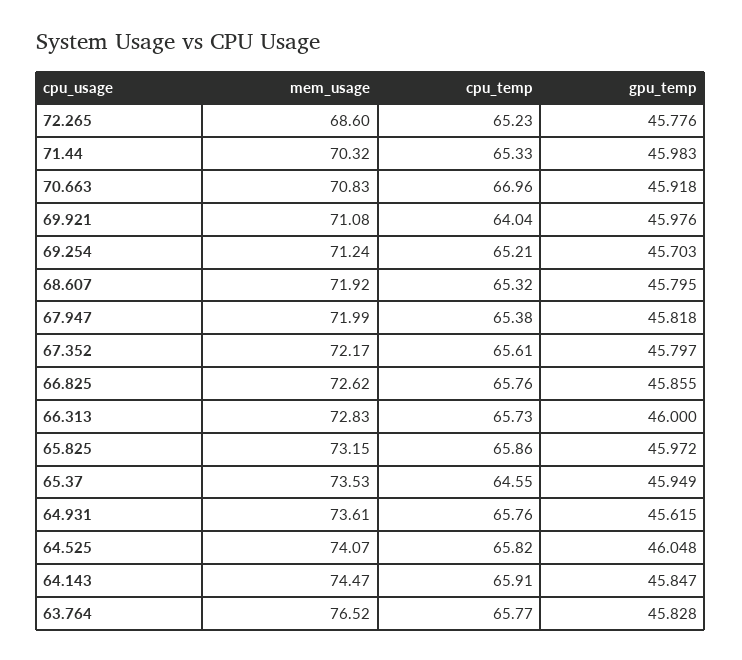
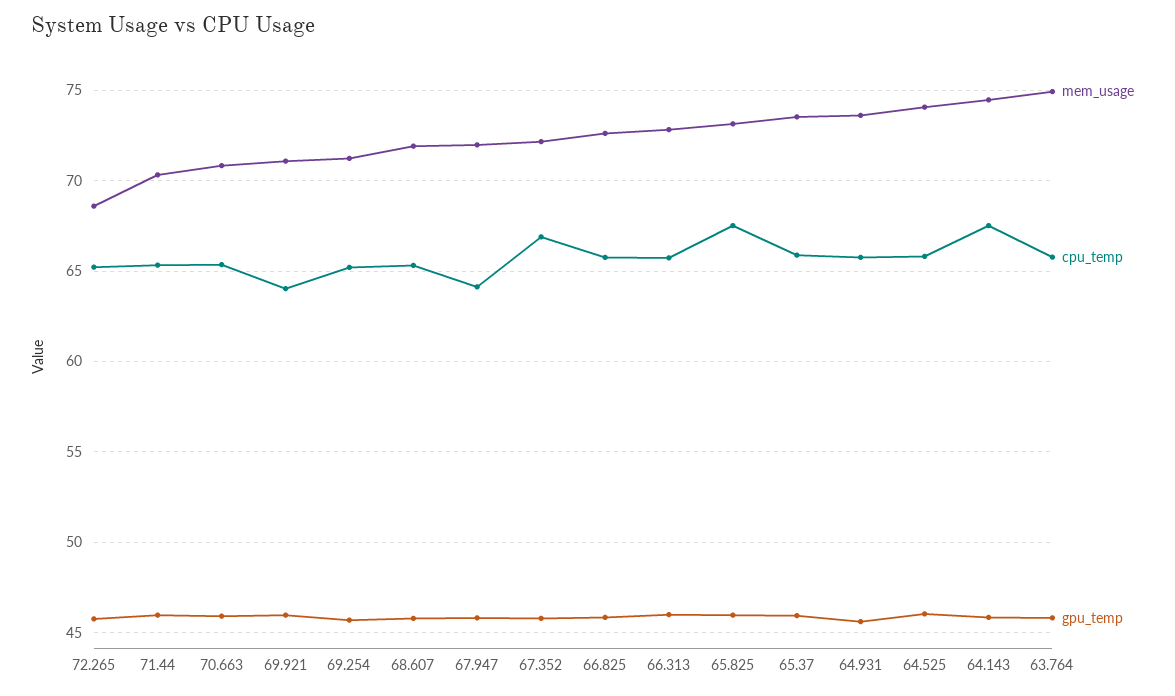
  {
    "mem_usage": {
      "72.265": 68.6,
      "71.44": 70.32,
      "70.663": 70.83,
      "69.921": 71.08,
      "69.254": 71.24,
      "68.607": 71.92,
      "67.947": 71.99,
      "67.352": 72.17,
      "66.825": 72.62,
      "66.313": 72.83,
      "65.825": 73.15,
      "65.37": 73.53,
      "64.931": 73.61,
      "64.525": 74.07,
      "64.143": 74.47,
-     "63.764": 76.52
+     "63.764": 75
    },
    "cpu_temp": {
      "72.265": 65.23,
      "71.44": 65.33,
-     "70.663": 66.96,
+     "70.663": 65.5,
      "69.921": 64.04,
      "69.254": 65.21,
      "68.607": 65.32,
-     "67.947": 65.38,
+     "67.947": 64,
-     "67.352": 65.61,
+     "67.352": 67,
      "66.825": 65.76,
      "66.313": 65.73,
-     "65.825": 65.86,
+     "65.825": 67.5,
-     "65.37": 64.55,
+     "65.37": 66,
      "64.931": 65.76,
      "64.525": 65.82,
-     "64.143": 65.91,
+     "64.143": 67.5,
      "63.764": 65.77
    },
    "gpu_temp": {
      "72.265": 45.776,
      "71.44": 45.983,
      "70.663": 45.918,
      "69.921": 45.976,
      "69.254": 45.703,
      "68.607": 45.795,
      "67.947": 45.818,
      "67.352": 45.797,
      "66.825": 45.855,
      "66.313": 46,
      "65.825": 45.972,
      "65.37": 45.949,
      "64.931": 45.615,
      "64.525": 46.048,
      "64.143": 45.847,
      "63.764": 45.828
    }
  }

